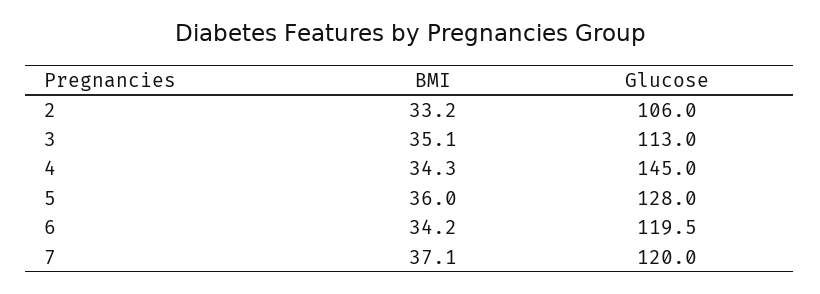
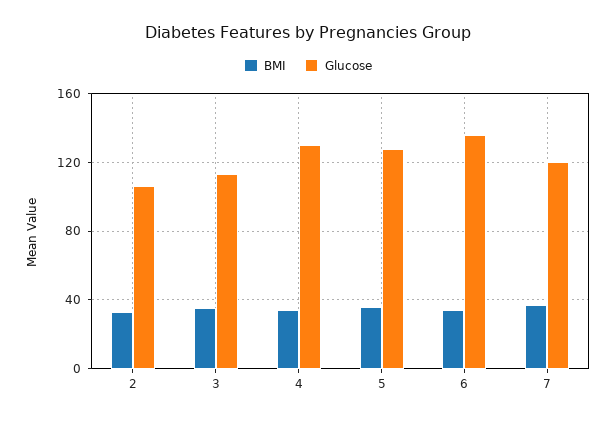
  {
    "BMI": {
      "2": 33.2,
      "3": 35.1,
      "4": 34.3,
      "5": 36,
      "6": 34.2,
      "7": 37.1
    },
    "Glucose": {
      "2": 106,
      "3": 113,
-     "4": 145,
+     "4": 130,
      "5": 128,
-     "6": 119.5,
+     "6": 135,
      "7": 120
    }
  }

